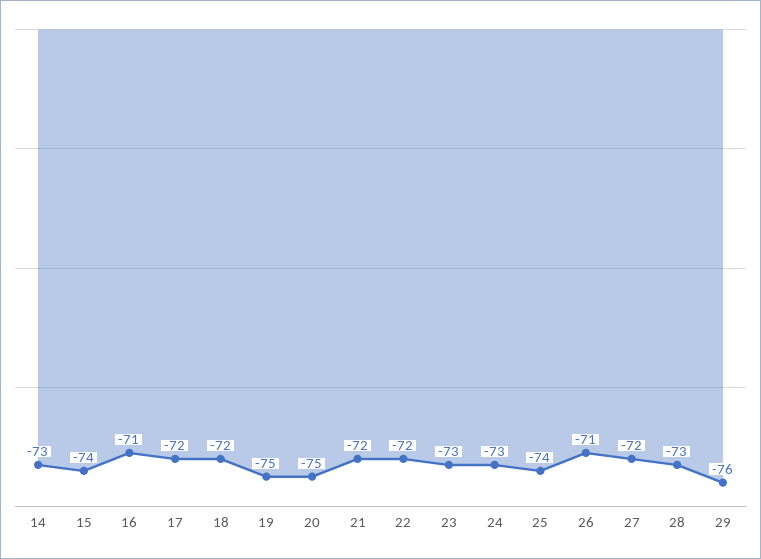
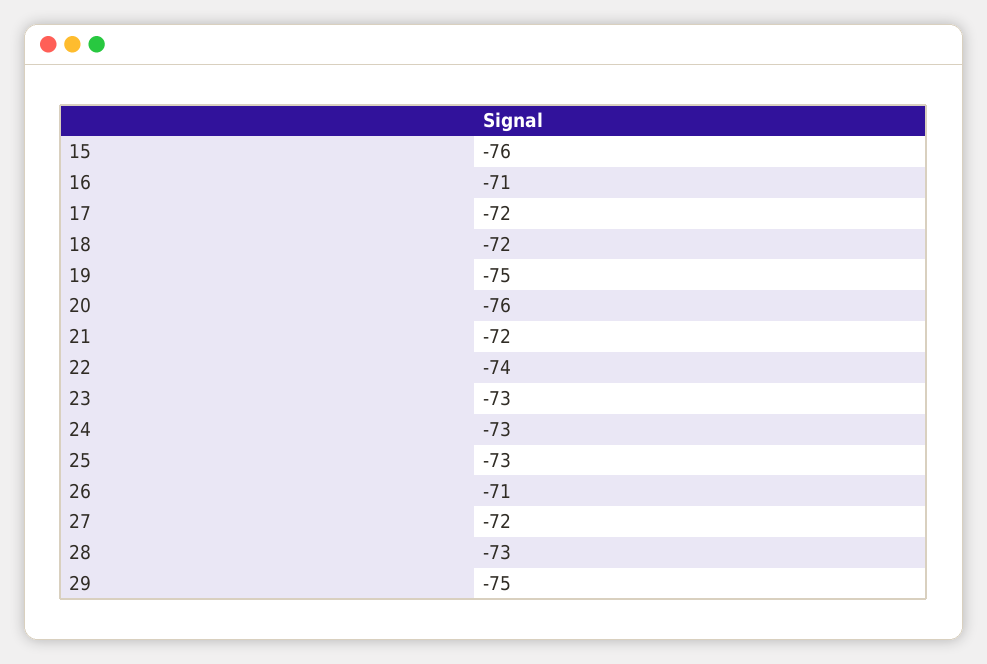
  {
-   "14": -73,
-   "15": -74,
+   "15": -76,
    "16": -71,
    "17": -72,
    "18": -72,
    "19": -75,
-   "20": -75,
+   "20": -76,
    "21": -72,
-   "22": -72,
+   "22": -74,
    "23": -73,
    "24": -73,
-   "25": -74,
+   "25": -73,
    "26": -71,
    "27": -72,
    "28": -73,
-   "29": -76
+   "29": -75
  }

